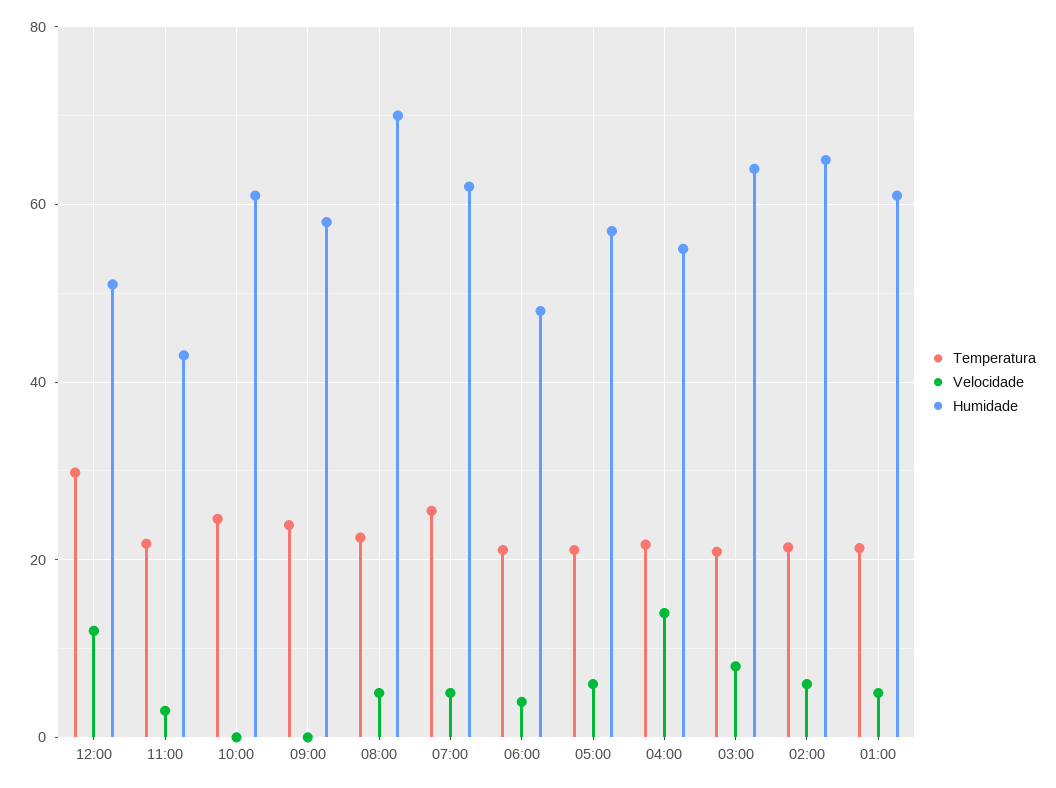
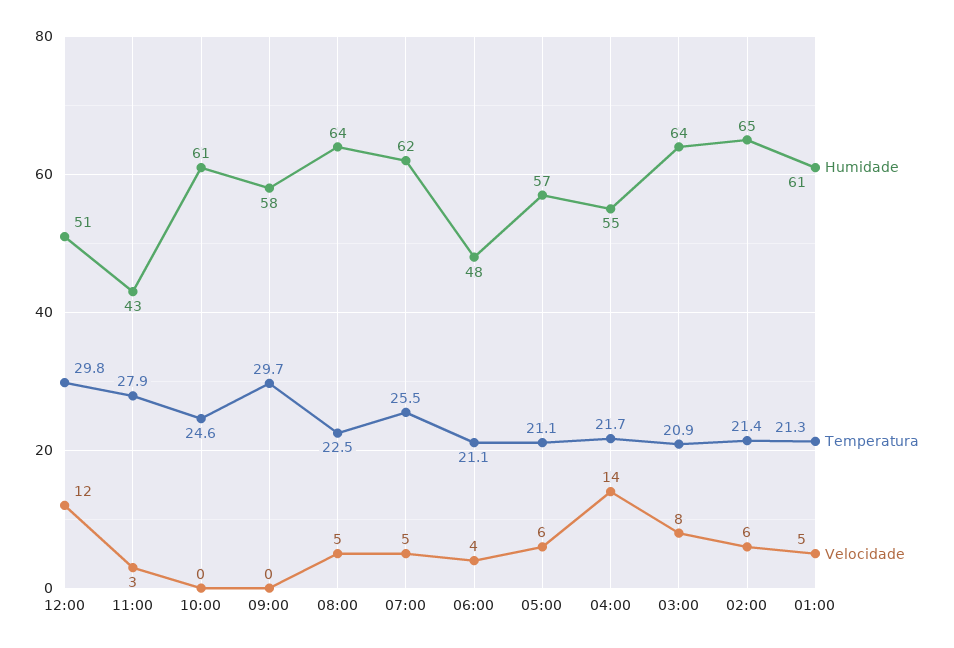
  {
    "Temperatura": {
      "12:00": 29.8,
-     "11:00": 22,
+     "11:00": 27.9,
      "10:00": 24.6,
-     "09:00": 24,
+     "09:00": 29.7,
      "08:00": 22.5,
      "07:00": 25.5,
      "06:00": 21.1,
      "05:00": 21.1,
      "04:00": 21.7,
      "03:00": 20.9,
      "02:00": 21.4,
      "01:00": 21.3
    },
    "Velocidade": {
      "12:00": 12,
      "11:00": 3,
      "10:00": 0,
      "09:00": 0,
      "08:00": 5,
      "07:00": 5,
      "06:00": 4,
      "05:00": 6,
      "04:00": 14,
      "03:00": 8,
      "02:00": 6,
      "01:00": 5
    },
    "Humidade": {
      "12:00": 51,
      "11:00": 43,
      "10:00": 61,
      "09:00": 58,
-     "08:00": 70,
+     "08:00": 64,
      "07:00": 62,
      "06:00": 48,
      "05:00": 57,
      "04:00": 55,
      "03:00": 64,
      "02:00": 65,
      "01:00": 61
    }
  }

